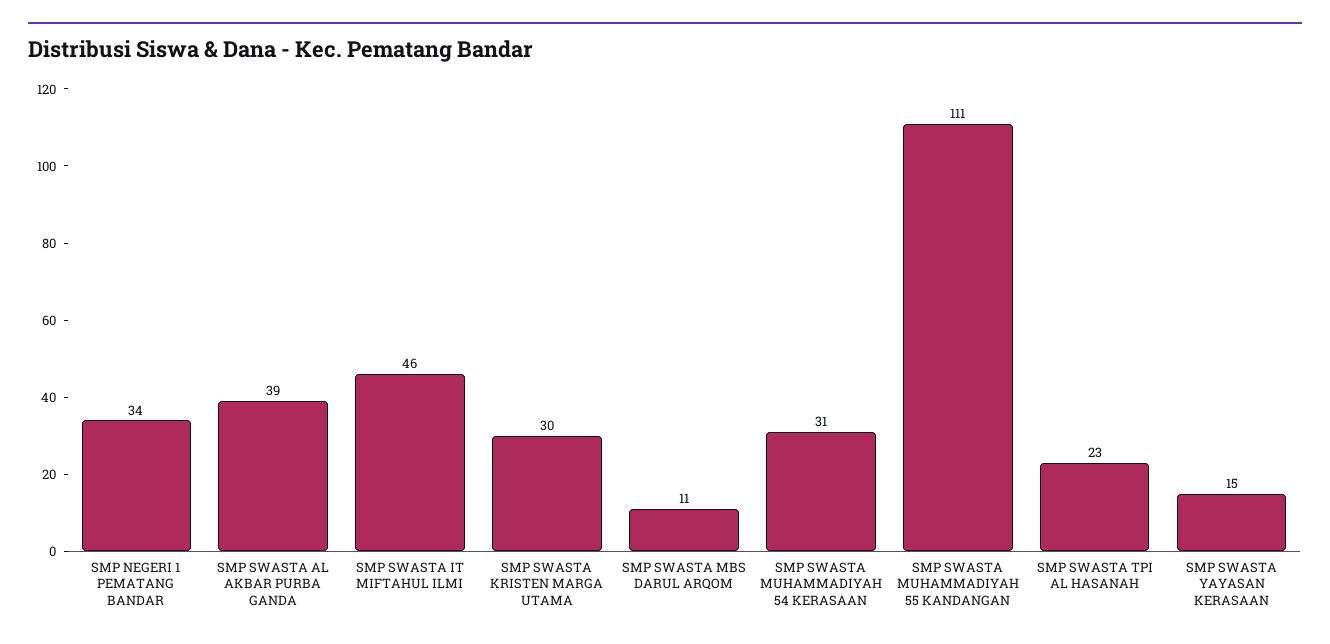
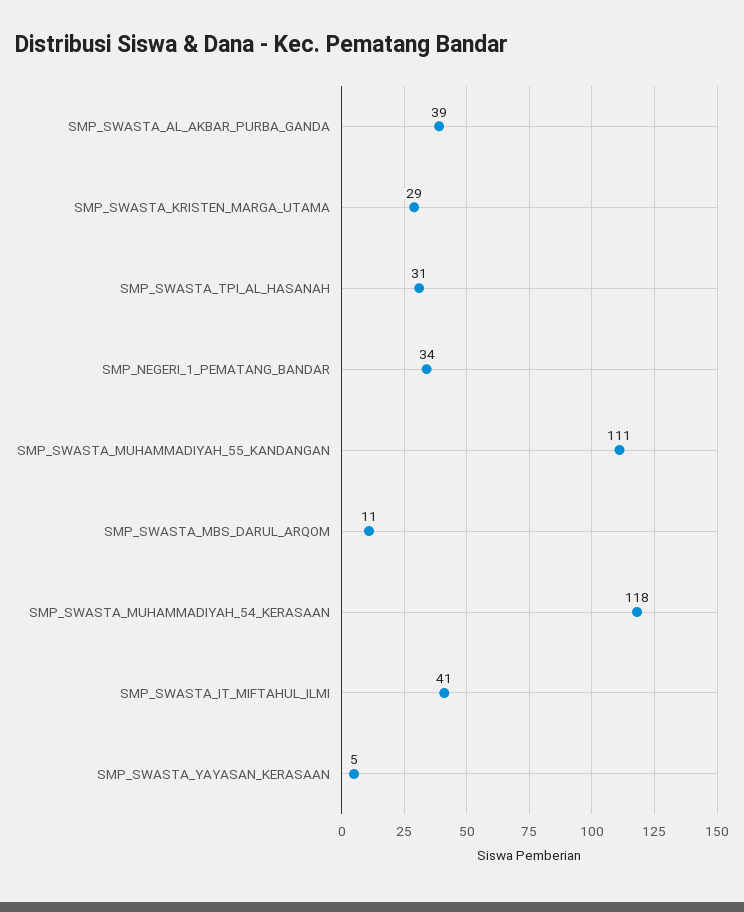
  {
    "SMP NEGERI 1 PEMATANG BANDAR": 34,
    "SMP SWASTA AL AKBAR PURBA GANDA": 39,
-   "SMP SWASTA IT MIFTAHUL ILMI": 46,
+   "SMP SWASTA IT MIFTAHUL ILMI": 41,
-   "SMP SWASTA KRISTEN MARGA UTAMA": 30,
+   "SMP SWASTA KRISTEN MARGA UTAMA": 29,
    "SMP SWASTA MBS DARUL ARQOM": 11,
-   "SMP SWASTA MUHAMMADIYAH 54 KERASAAN": 31,
+   "SMP SWASTA MUHAMMADIYAH 54 KERASAAN": 118,
    "SMP SWASTA MUHAMMADIYAH 55 KANDANGAN": 111,
-   "SMP SWASTA TPI AL HASANAH": 23,
+   "SMP SWASTA TPI AL HASANAH": 31,
-   "SMP SWASTA YAYASAN KERASAAN": 15
+   "SMP SWASTA YAYASAN KERASAAN": 5
  }

